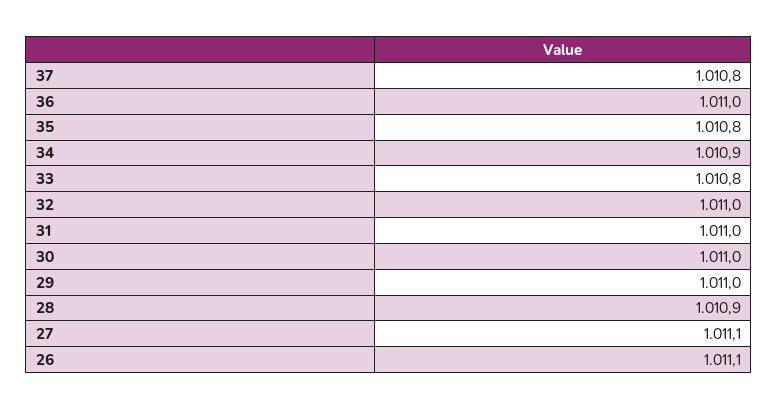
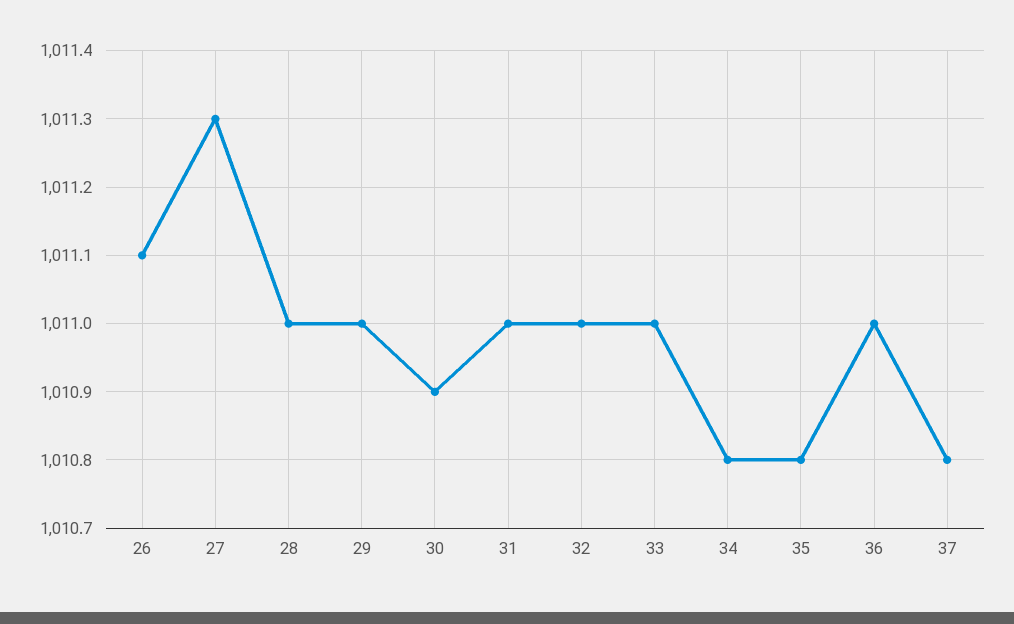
  {
    "37": 1010.8,
    "36": 1011,
    "35": 1010.8,
-   "34": 1010.9,
+   "34": 1010.8,
-   "33": 1010.8,
+   "33": 1011,
    "32": 1011,
    "31": 1011,
-   "30": 1011,
+   "30": 1010.9,
    "29": 1011,
-   "28": 1010.9,
+   "28": 1011,
-   "27": 1011.1,
+   "27": 1011.3,
    "26": 1011.1
  }

